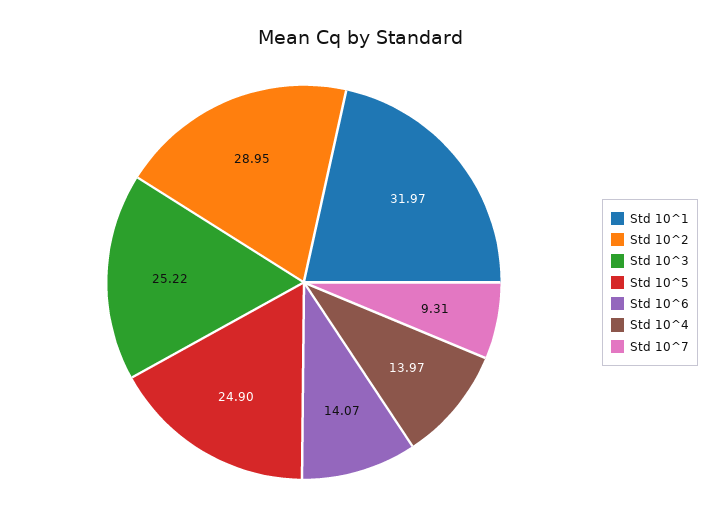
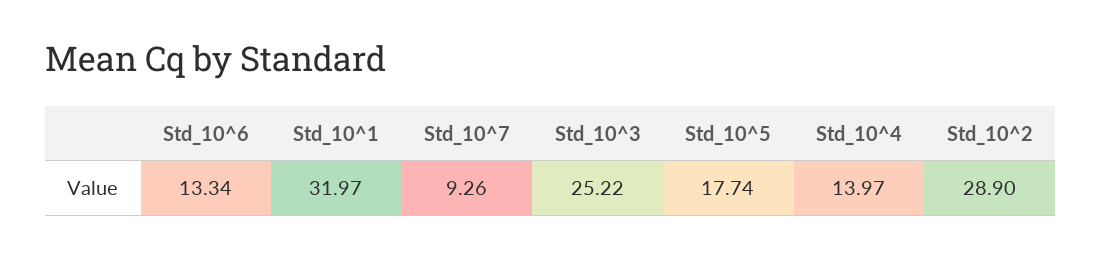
  {
    "Std 10^1": 31.97,
-   "Std 10^2": 28.95,
+   "Std 10^2": 28.9,
    "Std 10^3": 25.22,
-   "Std 10^5": 24.9,
+   "Std 10^5": 17.74,
-   "Std 10^6": 14.07,
+   "Std 10^6": 13.34,
    "Std 10^4": 13.97,
-   "Std 10^7": 9.31
+   "Std 10^7": 9.26
  }

